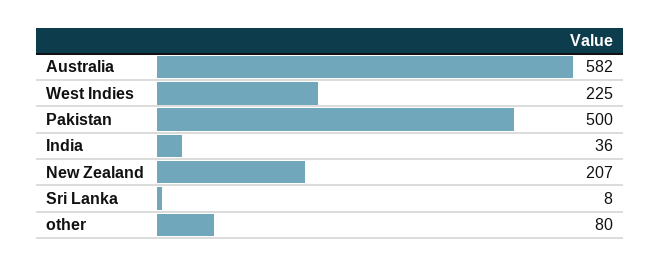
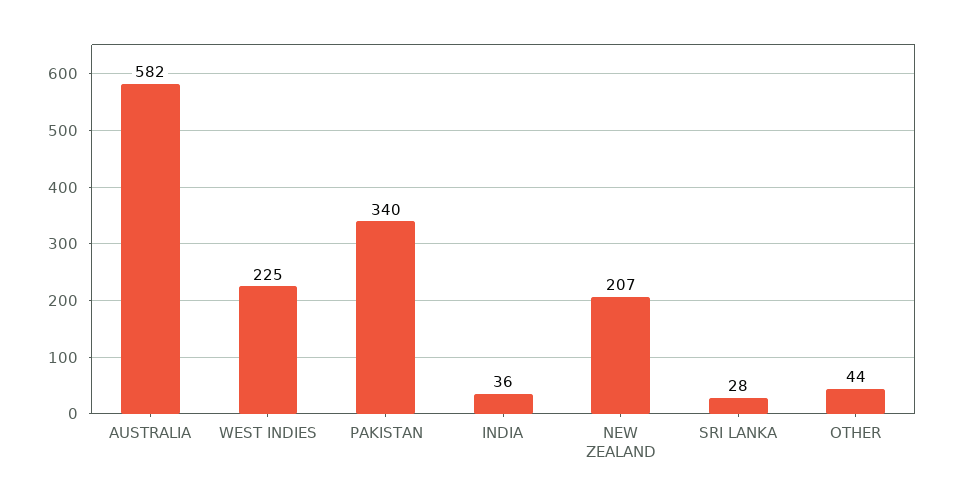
  {
    "Australia": 582,
    "West Indies": 225,
-   "Pakistan": 500,
+   "Pakistan": 340,
    "India": 36,
    "New Zealand": 207,
-   "Sri Lanka": 8,
+   "Sri Lanka": 28,
-   "other": 80
+   "other": 44
  }

